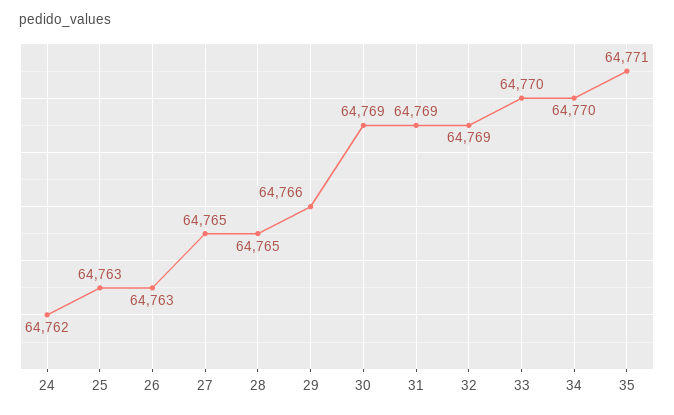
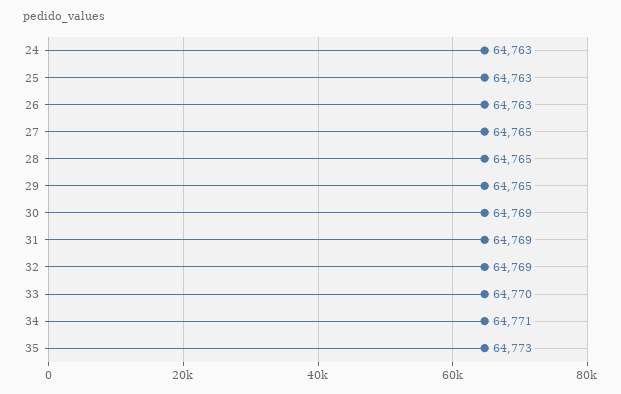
  {
-   "24": 64762,
+   "24": 64763,
    "25": 64763,
    "26": 64763,
    "27": 64765,
    "28": 64765,
-   "29": 64766,
+   "29": 64765,
    "30": 64769,
    "31": 64769,
    "32": 64769,
    "33": 64770,
-   "34": 64770,
+   "34": 64771,
-   "35": 64771
+   "35": 64773
  }

